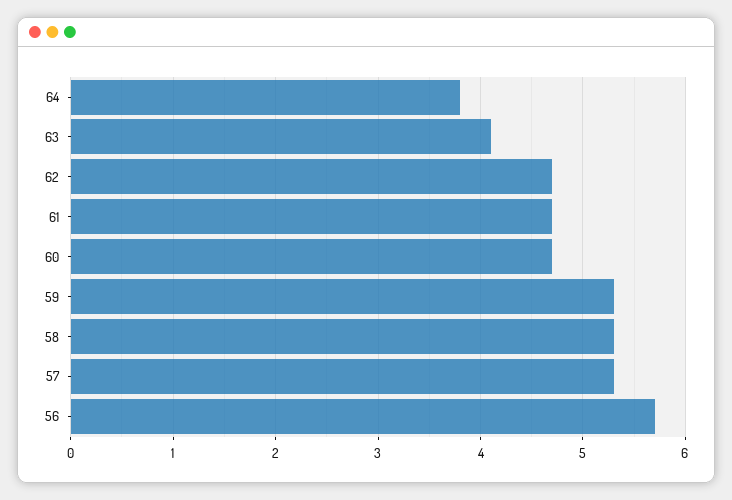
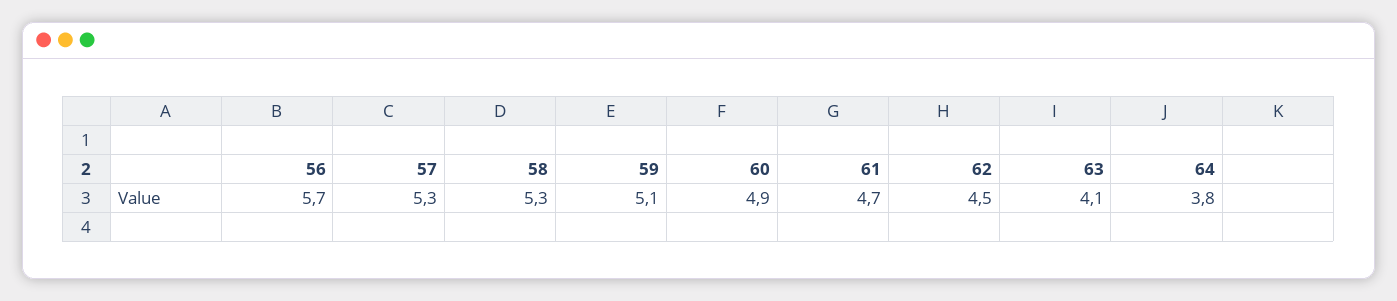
  {
    "64": 3.8,
    "63": 4.1,
-   "62": 4.7,
+   "62": 4.5,
    "61": 4.7,
-   "60": 4.7,
+   "60": 4.9,
-   "59": 5.3,
+   "59": 5.1,
    "58": 5.3,
    "57": 5.3,
    "56": 5.7
  }

